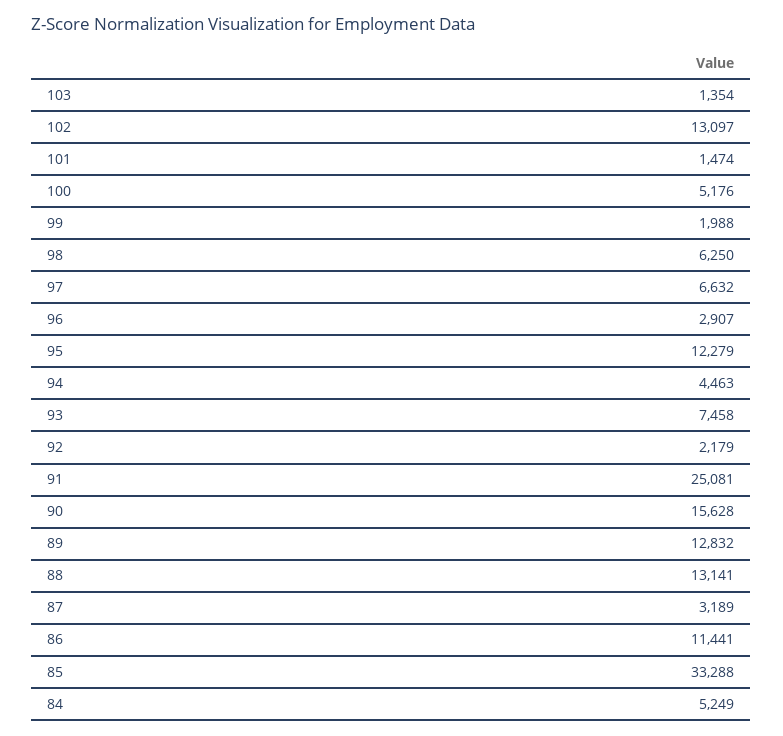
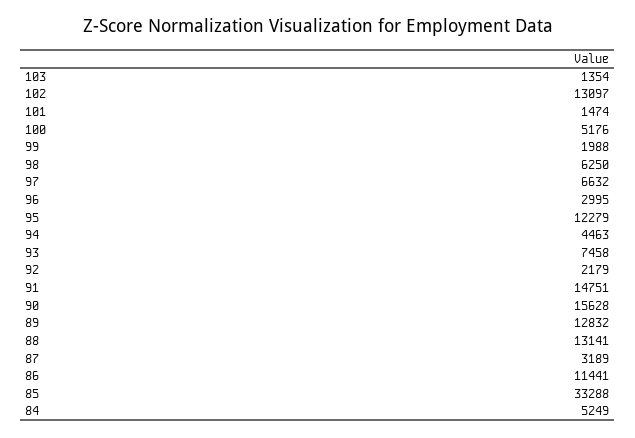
  {
    "103": 1354,
    "102": 13097,
    "101": 1474,
    "100": 5176,
    "99": 1988,
    "98": 6250,
    "97": 6632,
-   "96": 2907,
+   "96": 2995,
    "95": 12279,
    "94": 4463,
    "93": 7458,
    "92": 2179,
-   "91": 25081,
+   "91": 14751,
    "90": 15628,
    "89": 12832,
    "88": 13141,
    "87": 3189,
    "86": 11441,
    "85": 33288,
    "84": 5249
  }

